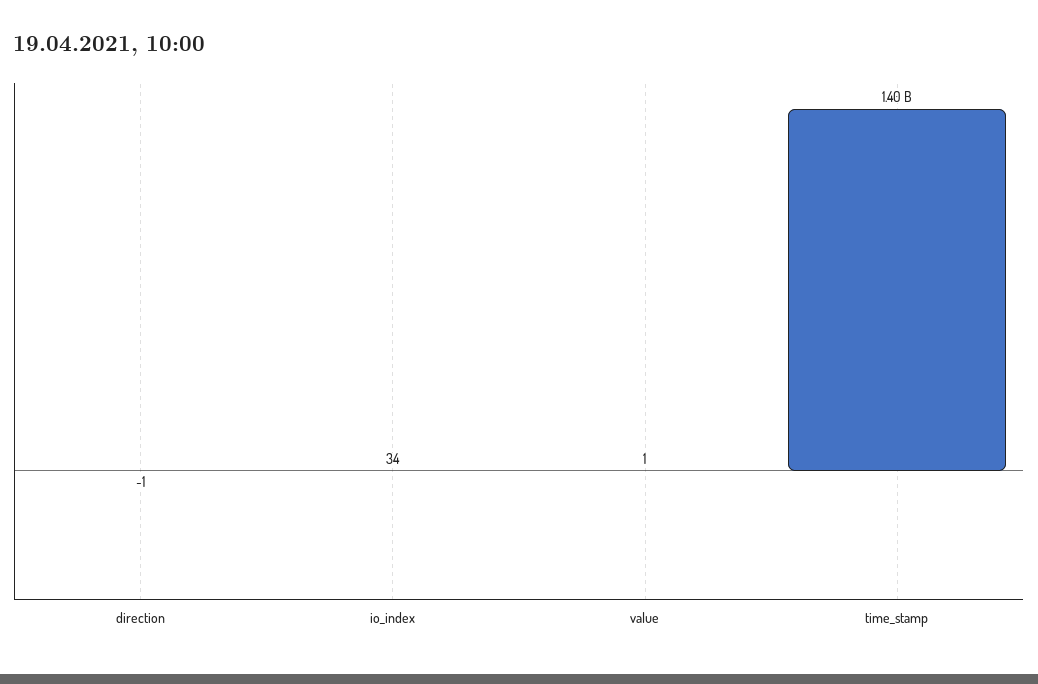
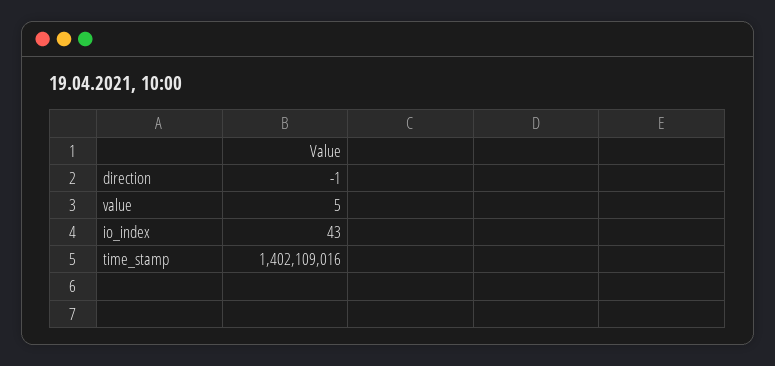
  {
    "direction": -1,
-   "io_index": 34,
+   "io_index": 43,
-   "value": 1,
+   "value": 5,
    "time_stamp": 1402109016
  }

